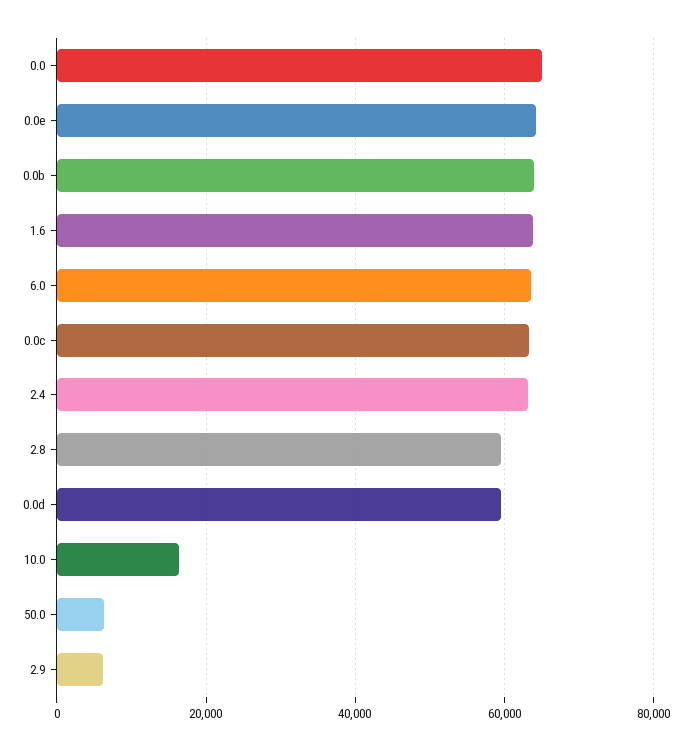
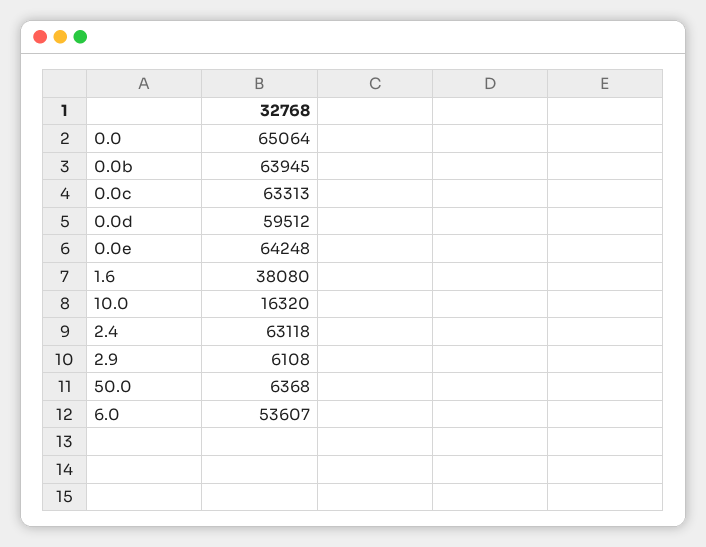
  {
    "0.0": 65064,
    "0.0e": 64248,
    "0.0b": 63945,
-   "1.6": 64000,
+   "1.6": 38080,
-   "6.0": 64000,
+   "6.0": 53607,
    "0.0c": 63313,
    "2.4": 63118,
-   "2.8": 60000,
    "0.0d": 59512,
    "10.0": 16320,
    "50.0": 6368,
    "2.9": 6108
  }

